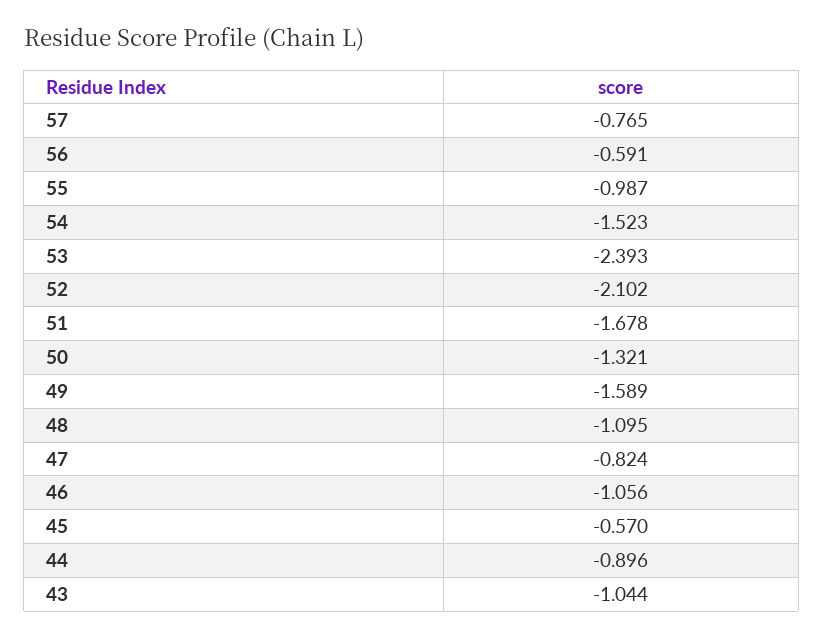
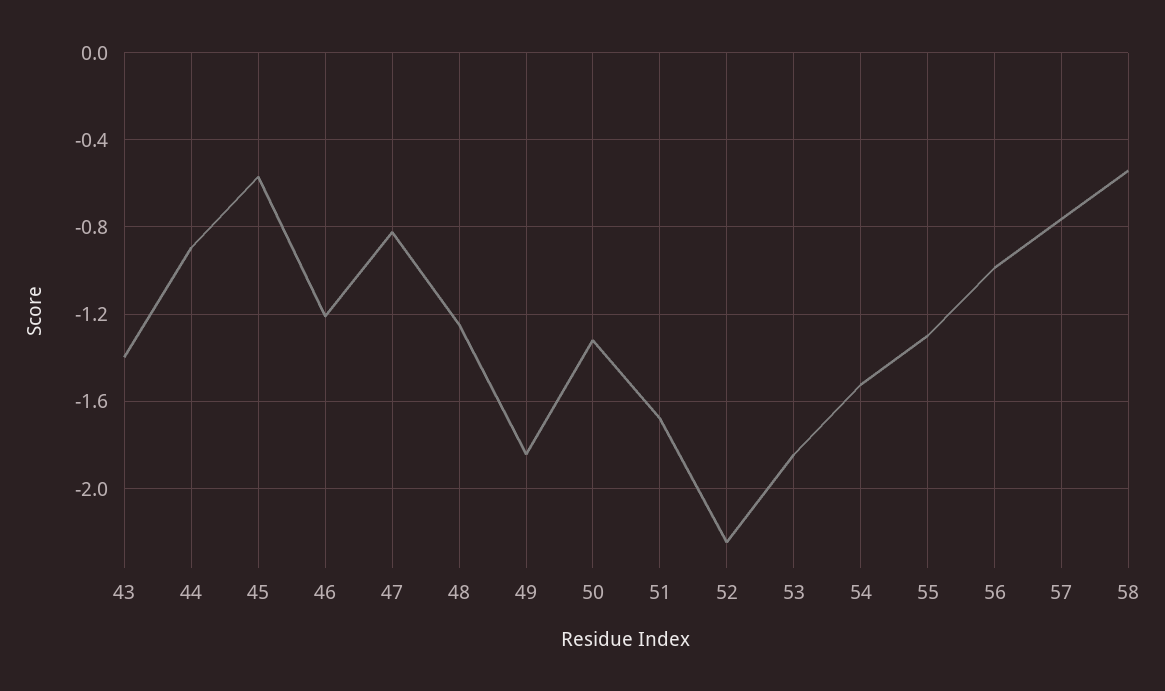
  {
    "57": -0.765,
-   "56": -0.591,
+   "56": -1,
-   "55": -0.987,
+   "55": -1.3,
    "54": -1.523,
-   "53": -2.393,
+   "53": -1.85,
-   "52": -2.102,
+   "52": -2.25,
    "51": -1.678,
    "50": -1.321,
-   "49": -1.589,
+   "49": -1.85,
-   "48": -1.095,
+   "48": -1.25,
    "47": -0.824,
-   "46": -1.056,
+   "46": -1.2,
    "45": -0.57,
    "44": -0.896,
-   "43": -1.044
+   "43": -1.4,
+   "58": -0.55
  }

